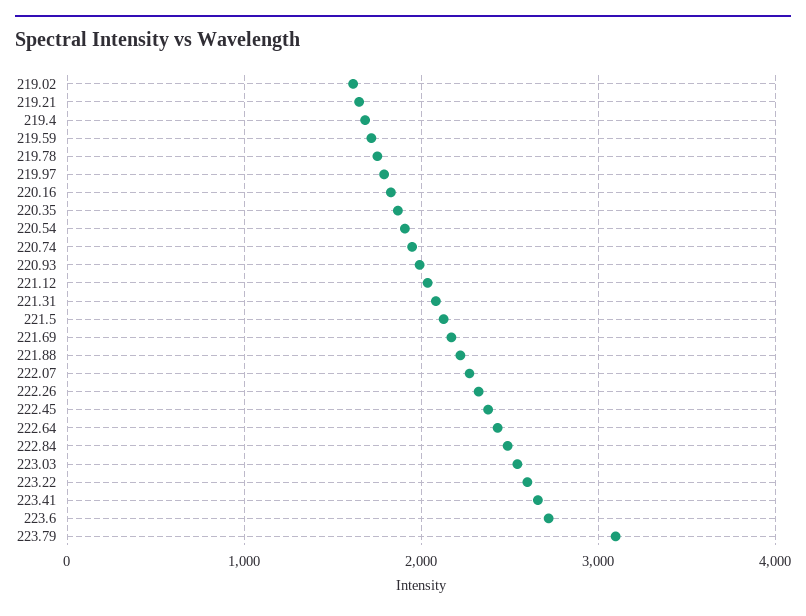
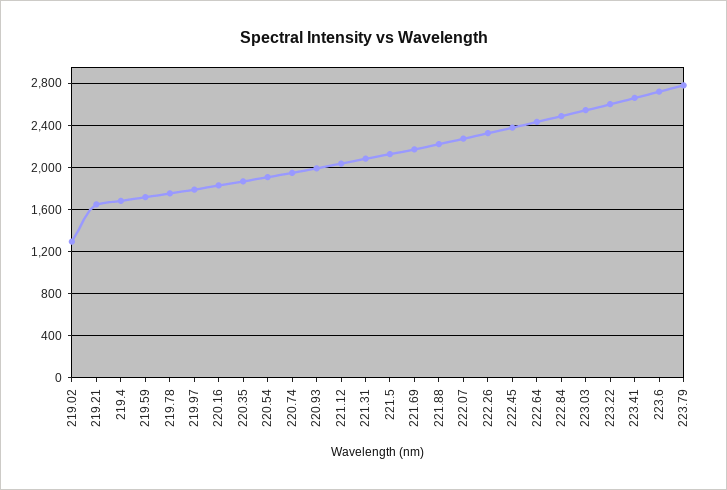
  {
-   "219.02": 1600,
+   "219.02": 1300,
    "219.21": 1600,
    "219.4": 1700,
    "219.59": 1700,
    "219.78": 1800,
    "219.97": 1800,
    "220.16": 1800,
    "220.35": 1900,
    "220.54": 1900,
    "220.74": 1900,
    "220.93": 2000,
    "221.12": 2000,
    "221.31": 2100,
    "221.5": 2100,
    "221.69": 2200,
    "221.88": 2200,
    "222.07": 2300,
    "222.26": 2300,
    "222.45": 2400,
    "222.64": 2400,
    "222.84": 2500,
    "223.03": 2500,
    "223.22": 2600,
    "223.41": 2700,
    "223.6": 2700,
-   "223.79": 3100
+   "223.79": 2800
  }

